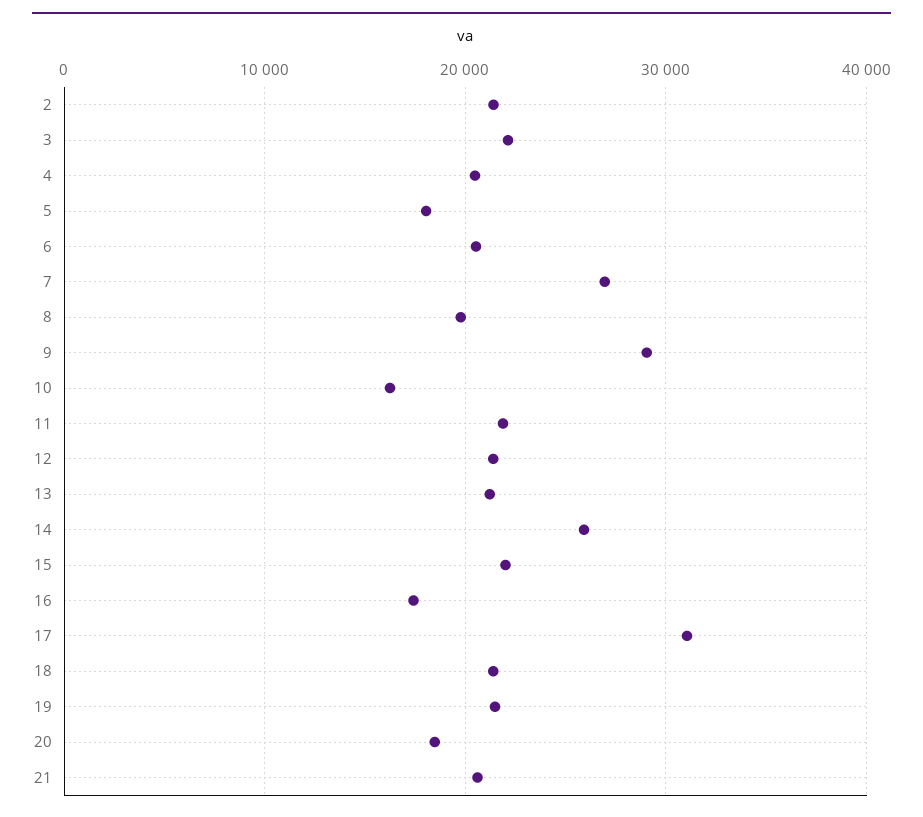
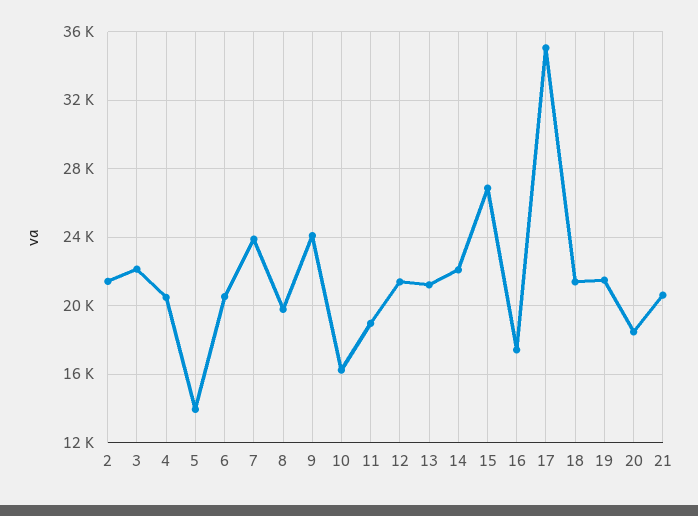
  {
    "2": 21500,
    "3": 22000,
    "4": 20500,
-   "5": 18000,
+   "5": 14000,
    "6": 20500,
-   "7": 27000,
+   "7": 24000,
    "8": 20000,
-   "9": 29000,
+   "9": 24000,
    "10": 16000,
-   "11": 22000,
+   "11": 19000,
    "12": 21500,
    "13": 21000,
-   "14": 26000,
+   "14": 22000,
-   "15": 22000,
+   "15": 27000,
    "16": 17500,
-   "17": 31000,
+   "17": 35000,
    "18": 21500,
    "19": 21500,
    "20": 18500,
    "21": 20500
  }

